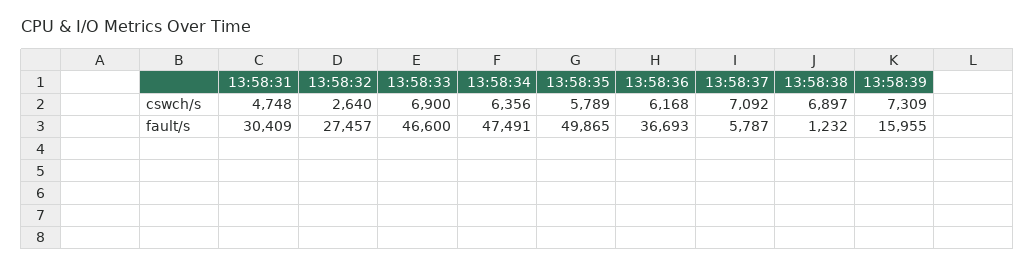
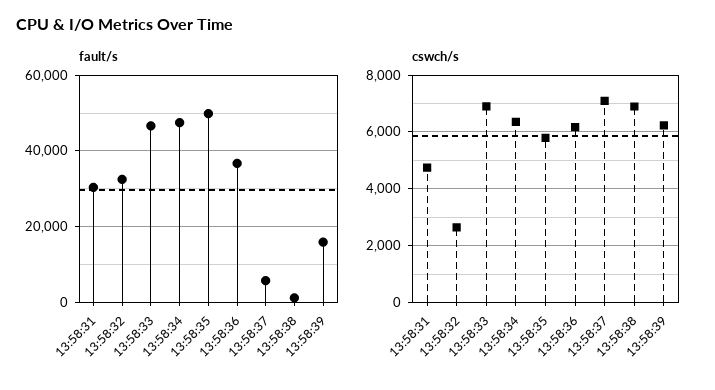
  {
    "cswch/s": {
      "13:58:31": 4748,
      "13:58:32": 2640,
      "13:58:33": 6900,
      "13:58:34": 6356,
      "13:58:35": 5789,
      "13:58:36": 6168,
      "13:58:37": 7092,
      "13:58:38": 6897,
-     "13:58:39": 7309
+     "13:58:39": 6250
    },
    "fault/s": {
      "13:58:31": 30409,
-     "13:58:32": 27457,
+     "13:58:32": 32000,
      "13:58:33": 46600,
      "13:58:34": 47491,
      "13:58:35": 49865,
      "13:58:36": 36693,
      "13:58:37": 5787,
      "13:58:38": 1232,
      "13:58:39": 15955
    }
  }

